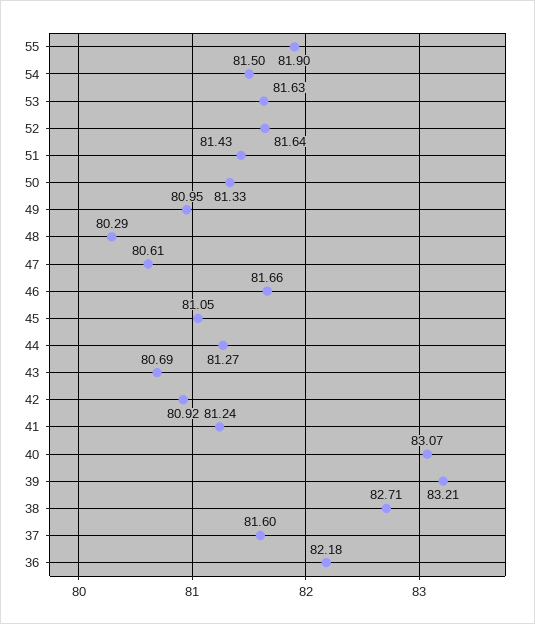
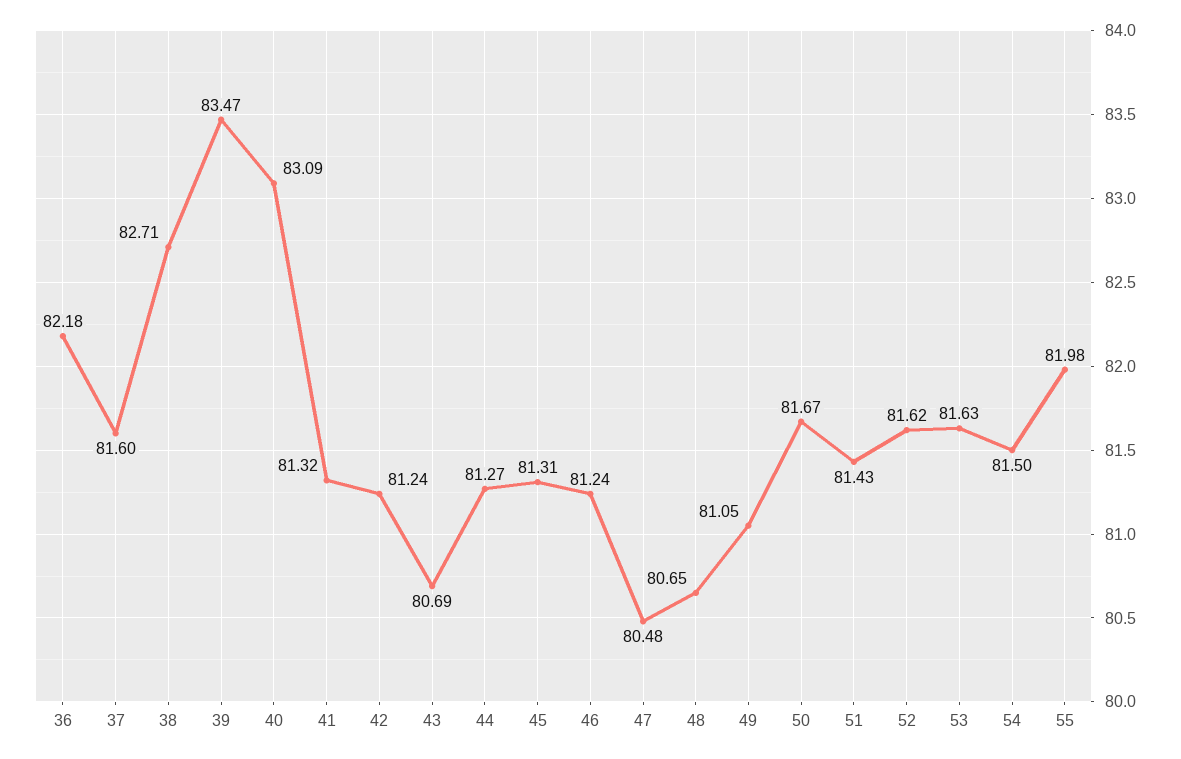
  {
-   "55": 81.9,
+   "55": 81.98,
    "54": 81.5,
    "53": 81.63,
-   "52": 81.64,
+   "52": 81.62,
    "51": 81.43,
-   "50": 81.33,
+   "50": 81.67,
-   "49": 80.95,
+   "49": 81.05,
-   "48": 80.29,
+   "48": 80.65,
-   "47": 80.61,
+   "47": 80.48,
-   "46": 81.66,
+   "46": 81.24,
-   "45": 81.05,
+   "45": 81.31,
    "44": 81.27,
    "43": 80.69,
-   "42": 80.92,
+   "42": 81.24,
-   "41": 81.24,
+   "41": 81.32,
-   "40": 83.07,
+   "40": 83.09,
-   "39": 83.21,
+   "39": 83.47,
    "38": 82.71,
    "37": 81.6,
    "36": 82.18
  }

